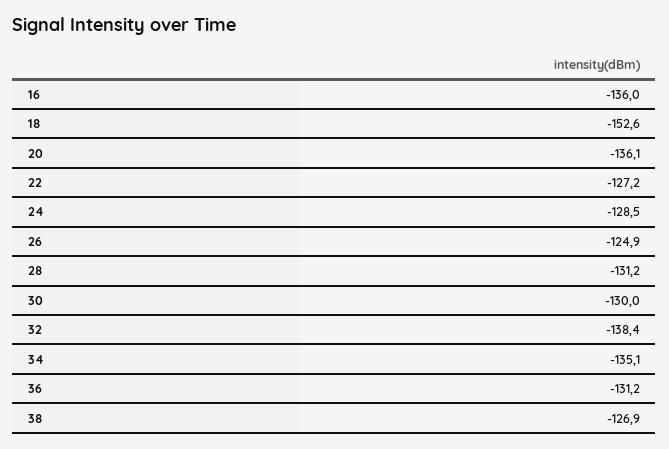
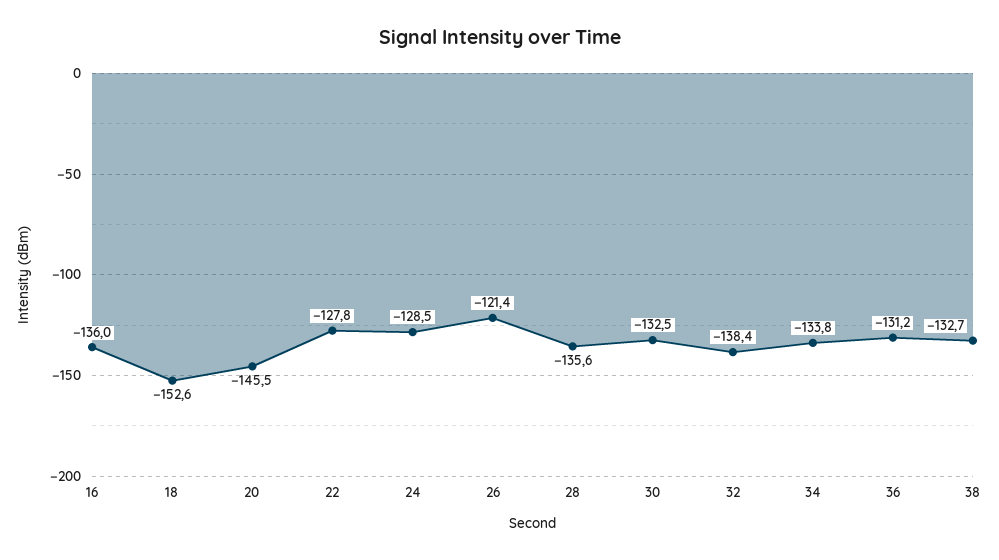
  {
    "16": -136,
    "18": -152.6,
-   "20": -136.1,
+   "20": -145.5,
-   "22": -127.2,
+   "22": -127.8,
    "24": -128.5,
-   "26": -124.9,
+   "26": -121.4,
-   "28": -131.2,
+   "28": -135.6,
-   "30": -130,
+   "30": -132.5,
    "32": -138.4,
-   "34": -135.1,
+   "34": -133.8,
    "36": -131.2,
-   "38": -126.9
+   "38": -132.7
  }

